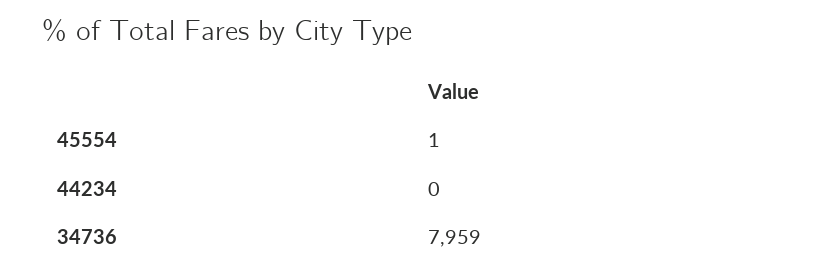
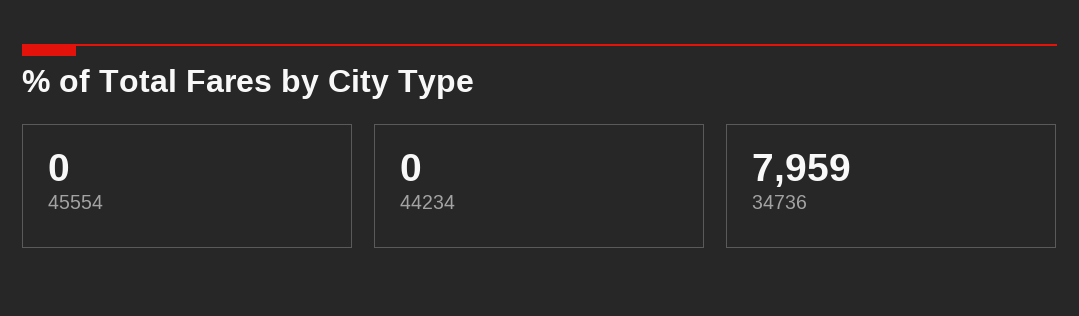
  {
-   "45554": 1,
+   "45554": 0,
    "44234": 0,
    "34736": 7959
  }

